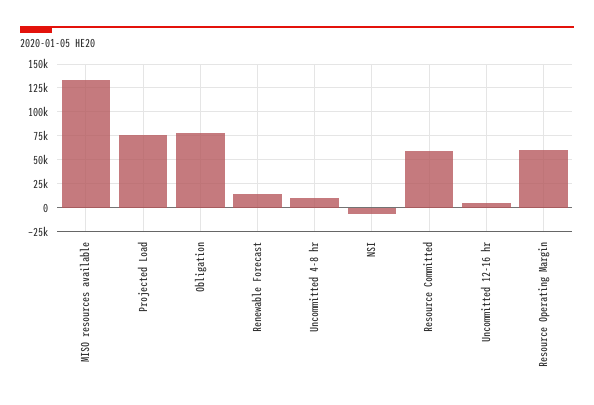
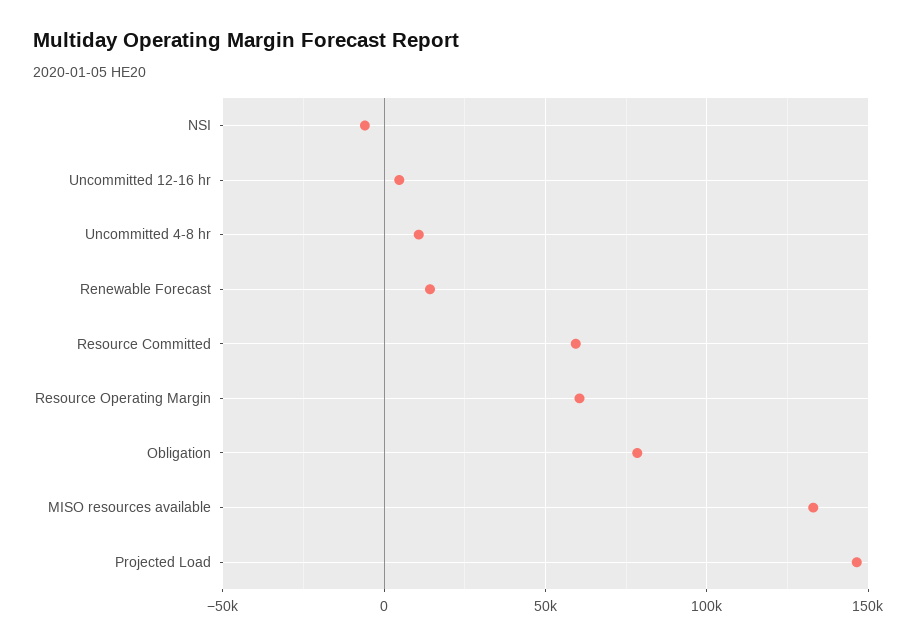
  {
    "MISO resources available": 135000,
-   "Projected Load": 75000,
+   "Projected Load": 145000,
    "Obligation": 80000,
    "Renewable Forecast": 15000,
    "Uncommitted 4-8 hr": 10000,
    "NSI": -5000,
    "Resource Committed": 60000,
    "Uncommitted 12-16 hr": 5000,
    "Resource Operating Margin": 60000
  }

